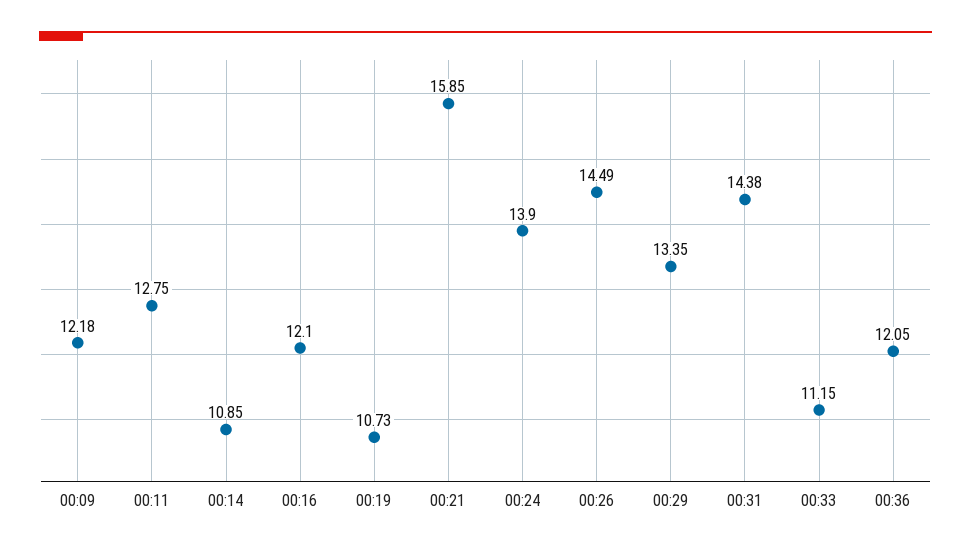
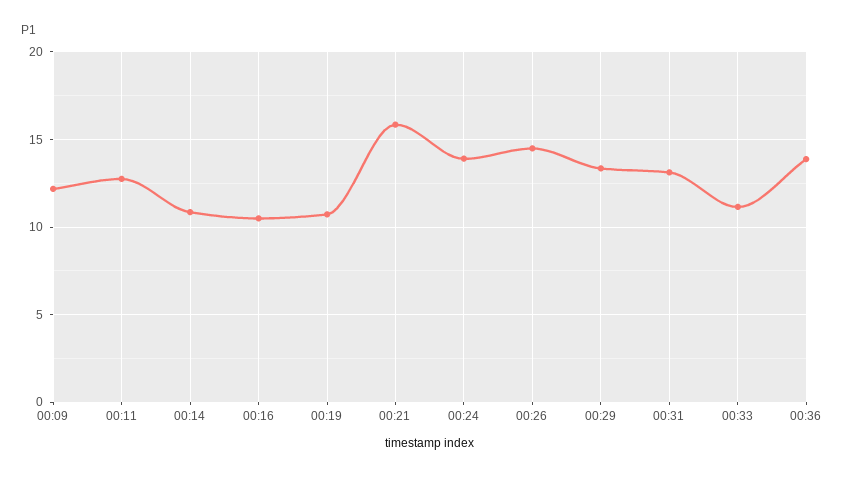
  {
    "00:09": 12.18,
    "00:11": 12.75,
    "00:14": 10.85,
-   "00:16": 12.1,
+   "00:16": 10.5,
    "00:19": 10.73,
    "00:21": 15.85,
    "00:24": 13.9,
    "00:26": 14.49,
    "00:29": 13.35,
-   "00:31": 14.38,
+   "00:31": 13,
    "00:33": 11.15,
-   "00:36": 12.05
+   "00:36": 14
  }

